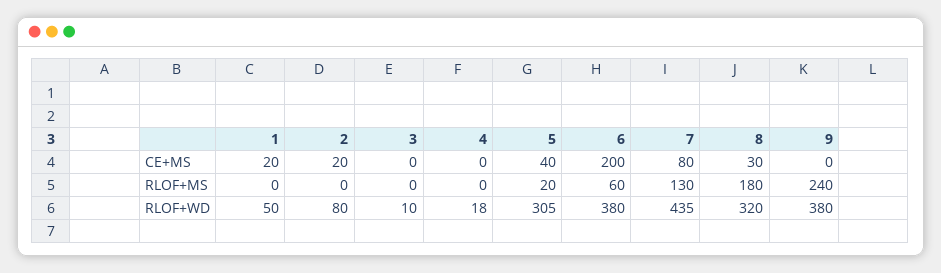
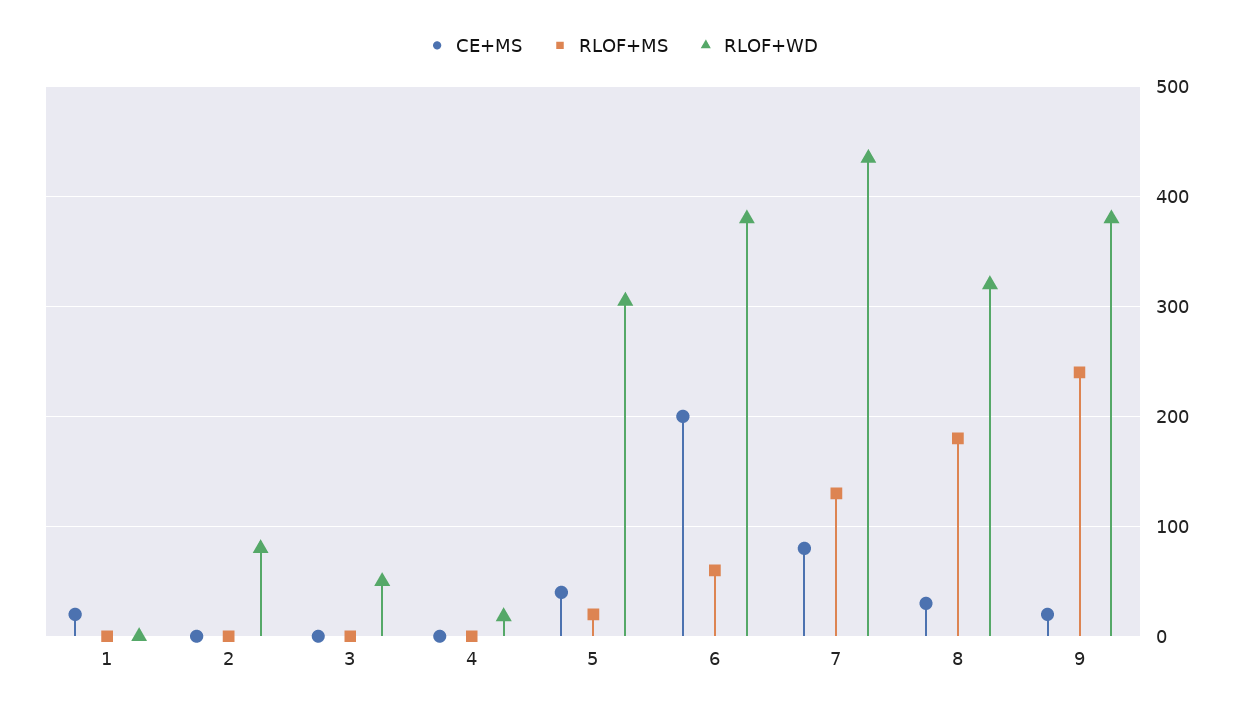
  {
    "CE+MS": {
      "1": 20,
-     "2": 20,
+     "2": 0,
      "3": 0,
      "4": 0,
      "5": 40,
      "6": 200,
      "7": 80,
      "8": 30,
-     "9": 0
+     "9": 20
    },
    "RLOF+MS": {
      "1": 0,
      "2": 0,
      "3": 0,
      "4": 0,
      "5": 20,
      "6": 60,
      "7": 130,
      "8": 180,
      "9": 240
    },
    "RLOF+WD": {
-     "1": 50,
+     "1": 0,
      "2": 80,
-     "3": 10,
+     "3": 50,
      "4": 18,
      "5": 305,
      "6": 380,
      "7": 435,
      "8": 320,
      "9": 380
    }
  }

